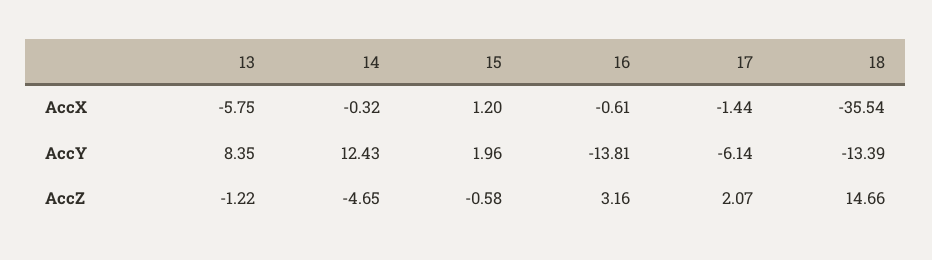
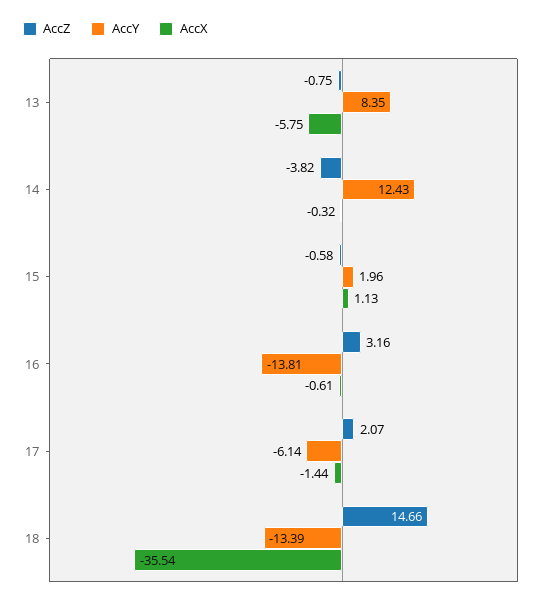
  {
    "AccX": {
      "13": -5.75,
      "14": -0.32,
-     "15": 1.2,
+     "15": 1.13,
      "16": -0.61,
      "17": -1.44,
      "18": -35.54
    },
    "AccY": {
      "13": 8.35,
      "14": 12.43,
      "15": 1.96,
      "16": -13.81,
      "17": -6.14,
      "18": -13.39
    },
    "AccZ": {
-     "13": -1.22,
+     "13": -0.75,
-     "14": -4.65,
+     "14": -3.82,
      "15": -0.58,
      "16": 3.16,
      "17": 2.07,
      "18": 14.66
    }
  }

